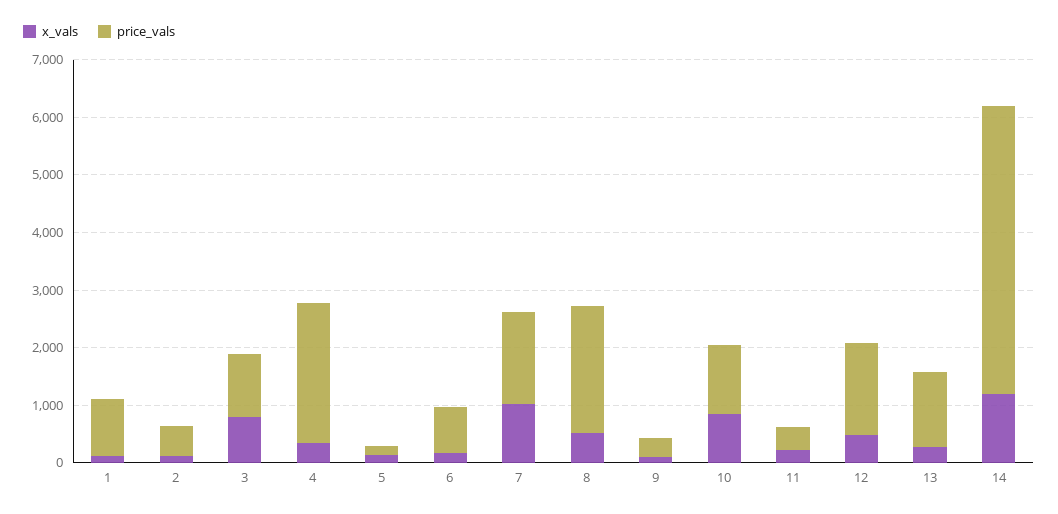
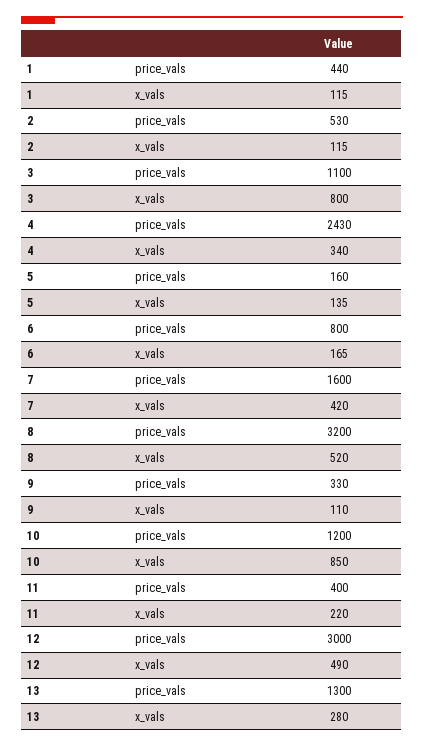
  {
    "x_vals": {
      "1": 115,
      "2": 115,
      "3": 800,
      "4": 340,
      "5": 135,
      "6": 165,
-     "7": 1000,
+     "7": 420,
      "8": 520,
      "9": 110,
      "10": 850,
      "11": 220,
      "12": 490,
-     "13": 280,
+     "13": 280
-     "14": 1200
    },
    "price_vals": {
-     "1": 1000,
+     "1": 440,
      "2": 530,
      "3": 1100,
      "4": 2430,
      "5": 160,
      "6": 800,
      "7": 1600,
-     "8": 2200,
+     "8": 3200,
      "9": 330,
      "10": 1200,
      "11": 400,
-     "12": 1600,
+     "12": 3000,
-     "13": 1300,
+     "13": 1300
-     "14": 5000
    }
  }

